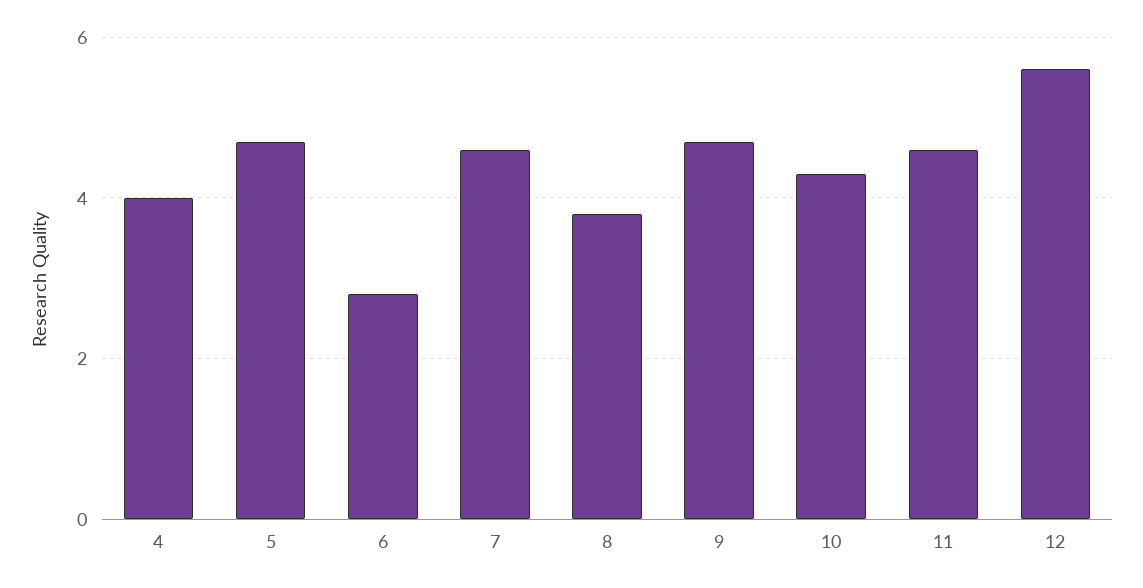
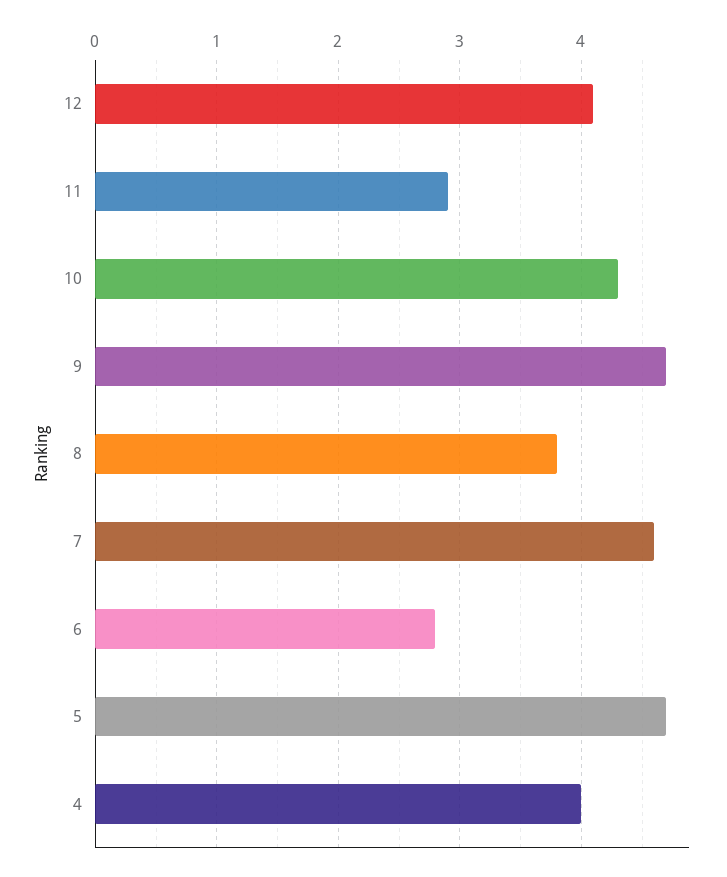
  {
    "4": 4,
    "5": 4.7,
    "6": 2.8,
    "7": 4.6,
    "8": 3.8,
    "9": 4.7,
    "10": 4.3,
-   "11": 4.5,
+   "11": 2.9,
-   "12": 5.5
+   "12": 4.1
  }

